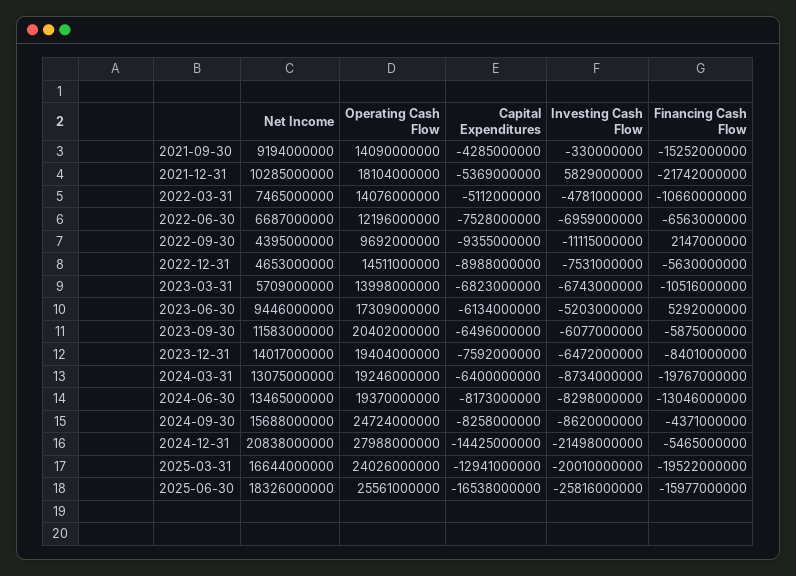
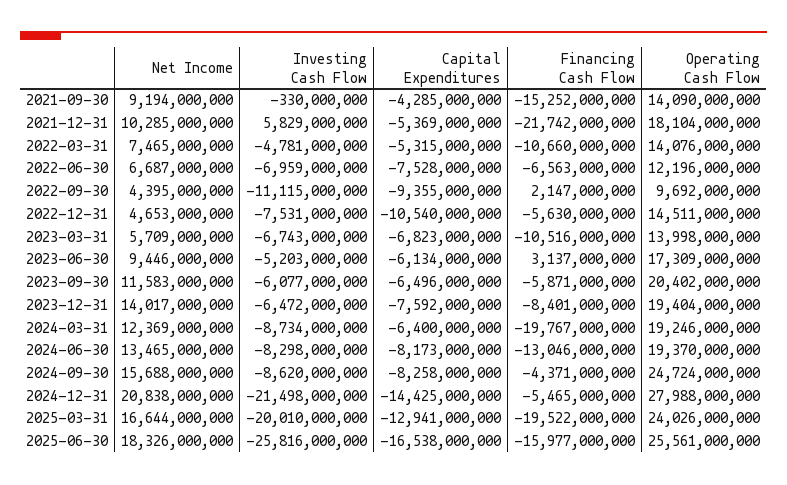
  {
    "Net Income": {
      "2021-09-30": 9194000000,
      "2021-12-31": 10285000000,
      "2022-03-31": 7465000000,
      "2022-06-30": 6687000000,
      "2022-09-30": 4395000000,
      "2022-12-31": 4653000000,
      "2023-03-31": 5709000000,
      "2023-06-30": 9446000000,
      "2023-09-30": 11583000000,
      "2023-12-31": 14017000000,
-     "2024-03-31": 13075000000,
+     "2024-03-31": 12369000000,
      "2024-06-30": 13465000000,
      "2024-09-30": 15688000000,
      "2024-12-31": 20838000000,
      "2025-03-31": 16644000000,
      "2025-06-30": 18326000000
    },
    "Operating Cash Flow": {
      "2021-09-30": 14090000000,
      "2021-12-31": 18104000000,
      "2022-03-31": 14076000000,
      "2022-06-30": 12196000000,
      "2022-09-30": 9692000000,
      "2022-12-31": 14511000000,
      "2023-03-31": 13998000000,
      "2023-06-30": 17309000000,
      "2023-09-30": 20402000000,
      "2023-12-31": 19404000000,
      "2024-03-31": 19246000000,
      "2024-06-30": 19370000000,
      "2024-09-30": 24724000000,
      "2024-12-31": 27988000000,
      "2025-03-31": 24026000000,
      "2025-06-30": 25561000000
    },
    "Capital Expenditures": {
      "2021-09-30": -4285000000,
      "2021-12-31": -5369000000,
-     "2022-03-31": -5112000000,
+     "2022-03-31": -5315000000,
      "2022-06-30": -7528000000,
      "2022-09-30": -9355000000,
-     "2022-12-31": -8988000000,
+     "2022-12-31": -10540000000,
      "2023-03-31": -6823000000,
      "2023-06-30": -6134000000,
      "2023-09-30": -6496000000,
      "2023-12-31": -7592000000,
      "2024-03-31": -6400000000,
      "2024-06-30": -8173000000,
      "2024-09-30": -8258000000,
      "2024-12-31": -14425000000,
      "2025-03-31": -12941000000,
      "2025-06-30": -16538000000
    },
    "Investing Cash Flow": {
      "2021-09-30": -330000000,
      "2021-12-31": 5829000000,
      "2022-03-31": -4781000000,
      "2022-06-30": -6959000000,
      "2022-09-30": -11115000000,
      "2022-12-31": -7531000000,
      "2023-03-31": -6743000000,
      "2023-06-30": -5203000000,
      "2023-09-30": -6077000000,
      "2023-12-31": -6472000000,
      "2024-03-31": -8734000000,
      "2024-06-30": -8298000000,
      "2024-09-30": -8620000000,
      "2024-12-31": -21498000000,
      "2025-03-31": -20010000000,
      "2025-06-30": -25816000000
    },
    "Financing Cash Flow": {
      "2021-09-30": -15252000000,
      "2021-12-31": -21742000000,
      "2022-03-31": -10660000000,
      "2022-06-30": -6563000000,
      "2022-09-30": 2147000000,
      "2022-12-31": -5630000000,
      "2023-03-31": -10516000000,
-     "2023-06-30": 5292000000,
+     "2023-06-30": 3137000000,
-     "2023-09-30": -5875000000,
+     "2023-09-30": -5871000000,
      "2023-12-31": -8401000000,
      "2024-03-31": -19767000000,
      "2024-06-30": -13046000000,
      "2024-09-30": -4371000000,
      "2024-12-31": -5465000000,
      "2025-03-31": -19522000000,
      "2025-06-30": -15977000000
    }
  }

